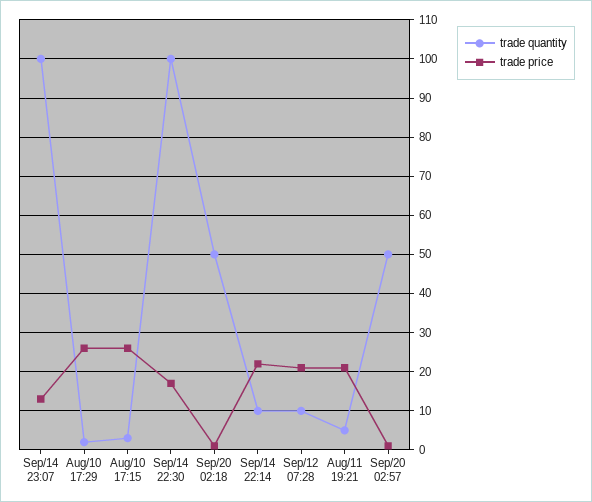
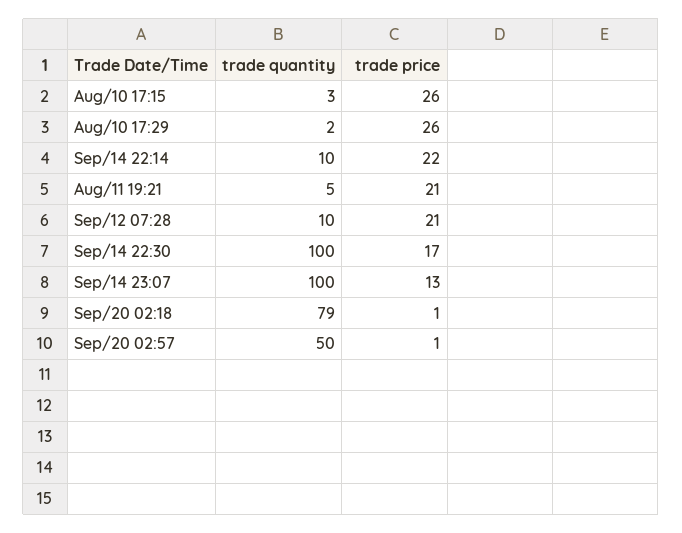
  {
    "trade quantity": {
      "Sep/14 23:07": 100,
      "Aug/10 17:29": 2,
      "Aug/10 17:15": 3,
      "Sep/14 22:30": 100,
-     "Sep/20 02:18": 50,
+     "Sep/20 02:18": 79,
      "Sep/14 22:14": 10,
      "Sep/12 07:28": 10,
      "Aug/11 19:21": 5,
      "Sep/20 02:57": 50
    },
    "trade price": {
      "Sep/14 23:07": 13,
      "Aug/10 17:29": 26,
      "Aug/10 17:15": 26,
      "Sep/14 22:30": 17,
      "Sep/20 02:18": 1,
      "Sep/14 22:14": 22,
      "Sep/12 07:28": 21,
      "Aug/11 19:21": 21,
      "Sep/20 02:57": 1
    }
  }

